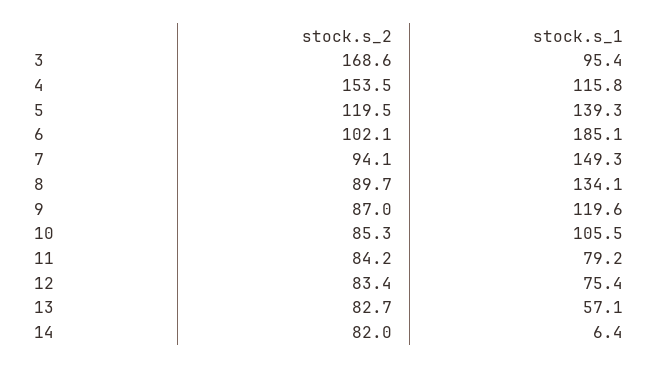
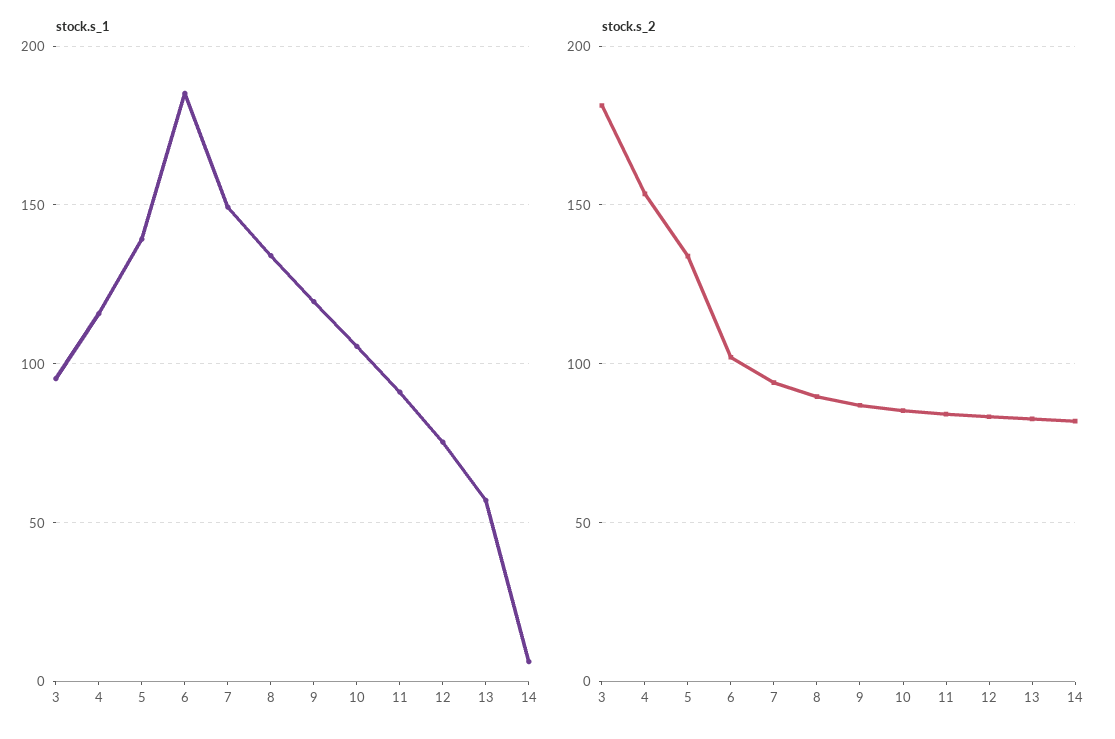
  {
    "stock.s_2": {
-     "3": 168.6,
+     "3": 180,
      "4": 153.5,
-     "5": 119.5,
+     "5": 135,
      "6": 102.1,
      "7": 94.1,
      "8": 89.7,
      "9": 87,
      "10": 85.3,
      "11": 84.2,
      "12": 83.4,
      "13": 82.7,
      "14": 82
    },
    "stock.s_1": {
      "3": 95.4,
      "4": 115.8,
      "5": 139.3,
      "6": 185.1,
      "7": 149.3,
      "8": 134.1,
      "9": 119.6,
      "10": 105.5,
-     "11": 79.2,
+     "11": 90,
      "12": 75.4,
      "13": 57.1,
      "14": 6.4
    }
  }

